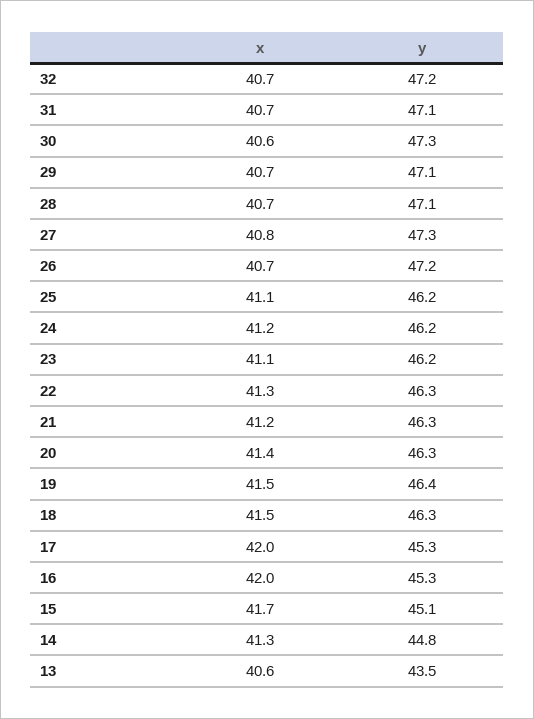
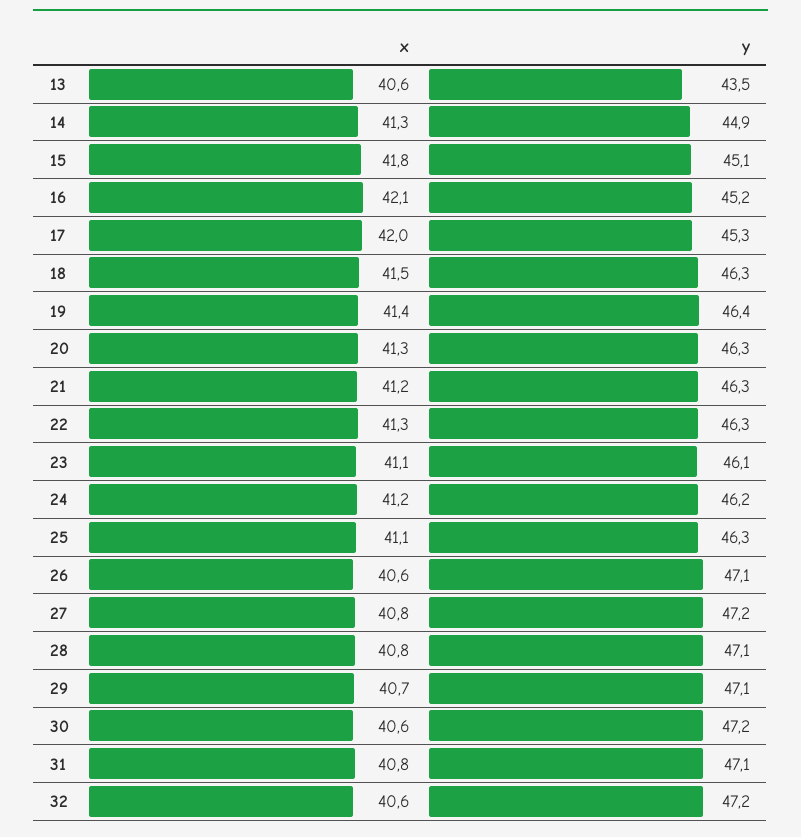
  {
    "x": {
-     "32": 40.7,
+     "32": 40.6,
-     "31": 40.7,
+     "31": 40.8,
      "30": 40.6,
      "29": 40.7,
-     "28": 40.7,
+     "28": 40.8,
      "27": 40.8,
-     "26": 40.7,
+     "26": 40.6,
      "25": 41.1,
      "24": 41.2,
      "23": 41.1,
      "22": 41.3,
      "21": 41.2,
-     "20": 41.4,
+     "20": 41.3,
-     "19": 41.5,
+     "19": 41.4,
      "18": 41.5,
      "17": 42,
-     "16": 42,
+     "16": 42.1,
-     "15": 41.7,
+     "15": 41.8,
      "14": 41.3,
      "13": 40.6
    },
    "y": {
      "32": 47.2,
      "31": 47.1,
-     "30": 47.3,
+     "30": 47.2,
      "29": 47.1,
      "28": 47.1,
-     "27": 47.3,
+     "27": 47.2,
-     "26": 47.2,
+     "26": 47.1,
-     "25": 46.2,
+     "25": 46.3,
      "24": 46.2,
-     "23": 46.2,
+     "23": 46.1,
      "22": 46.3,
      "21": 46.3,
      "20": 46.3,
      "19": 46.4,
      "18": 46.3,
      "17": 45.3,
-     "16": 45.3,
+     "16": 45.2,
      "15": 45.1,
-     "14": 44.8,
+     "14": 44.9,
      "13": 43.5
    }
  }

